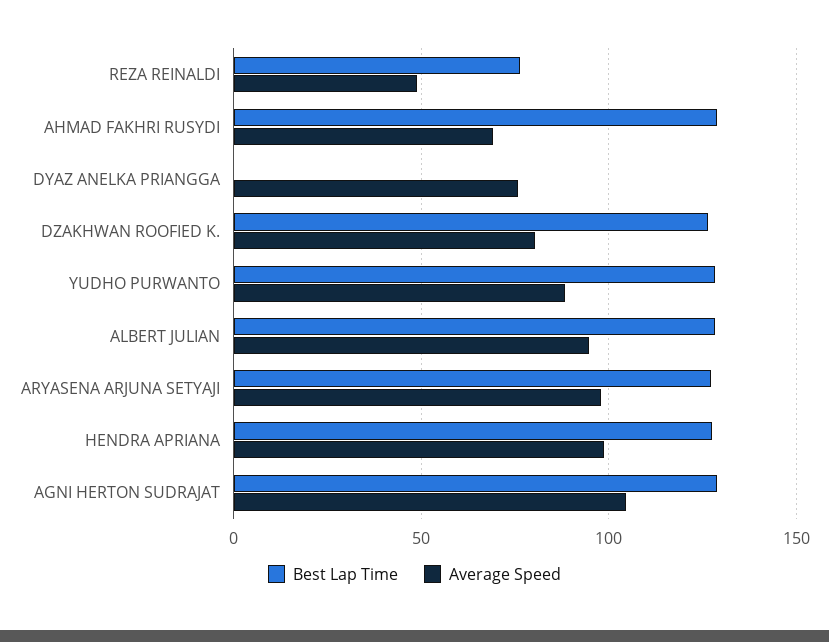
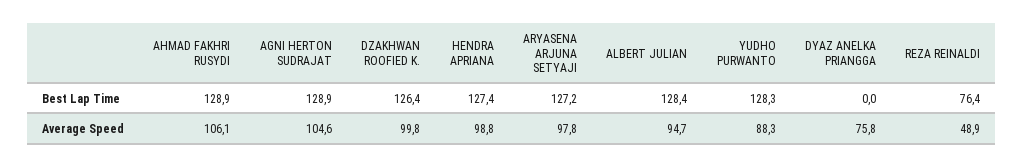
  {
    "Best Lap Time": {
      "REZA REINALDI": 76.4,
      "AHMAD FAKHRI RUSYDI": 128.9,
      "DYAZ ANELKA PRIANGGA": 0,
      "DZAKHWAN ROOFIED K.": 126.4,
      "YUDHO PURWANTO": 128.3,
      "ALBERT JULIAN": 128.4,
      "ARYASENA ARJUNA SETYAJI": 127.2,
      "HENDRA APRIANA": 127.4,
      "AGNI HERTON SUDRAJAT": 128.9
    },
    "Average Speed": {
      "REZA REINALDI": 48.9,
-     "AHMAD FAKHRI RUSYDI": 70,
+     "AHMAD FAKHRI RUSYDI": 106.1,
      "DYAZ ANELKA PRIANGGA": 75.8,
-     "DZAKHWAN ROOFIED K.": 80,
+     "DZAKHWAN ROOFIED K.": 99.8,
      "YUDHO PURWANTO": 88.3,
      "ALBERT JULIAN": 94.7,
      "ARYASENA ARJUNA SETYAJI": 97.8,
      "HENDRA APRIANA": 98.8,
      "AGNI HERTON SUDRAJAT": 104.6
    }
  }

